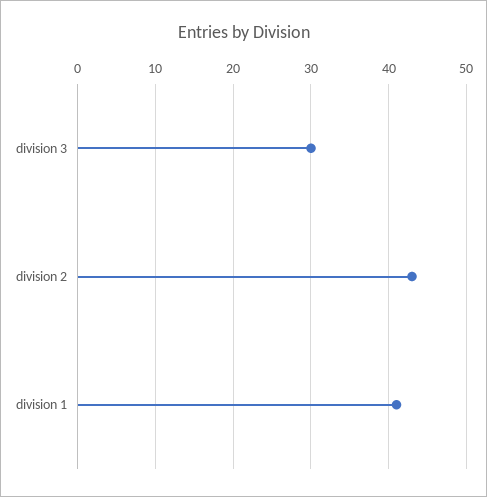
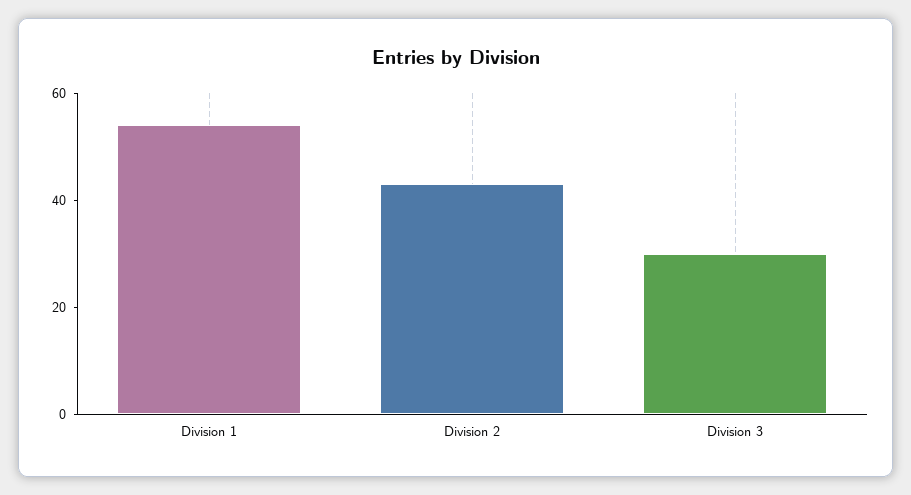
  {
    "division 3": 30,
    "division 2": 43,
-   "division 1": 41
+   "division 1": 55
  }

